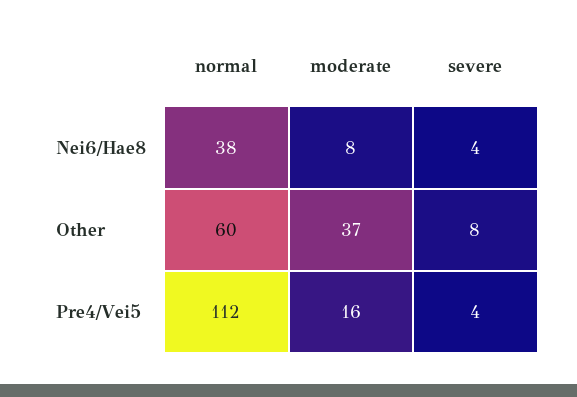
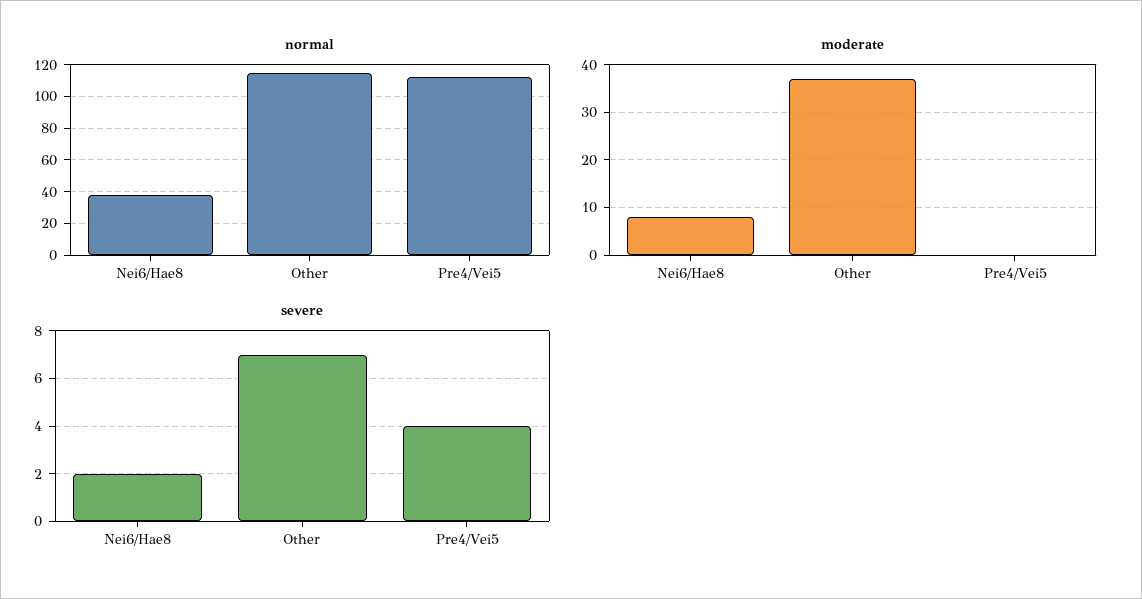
  {
    "normal": {
      "Nei6/Hae8": 38,
-     "Other": 60,
+     "Other": 115,
      "Pre4/Vei5": 112
    },
    "moderate": {
      "Nei6/Hae8": 8,
      "Other": 37,
-     "Pre4/Vei5": 16
+     "Pre4/Vei5": 0
    },
    "severe": {
-     "Nei6/Hae8": 4,
+     "Nei6/Hae8": 2,
-     "Other": 8,
+     "Other": 7,
      "Pre4/Vei5": 4
    }
  }

